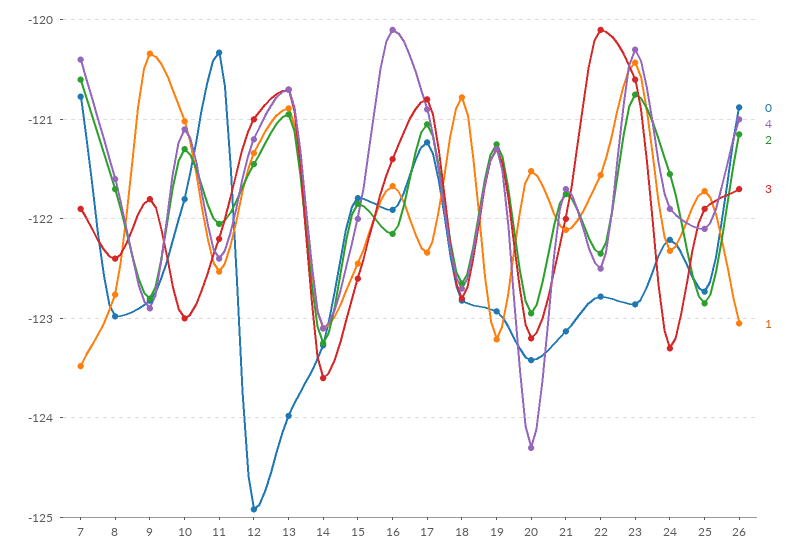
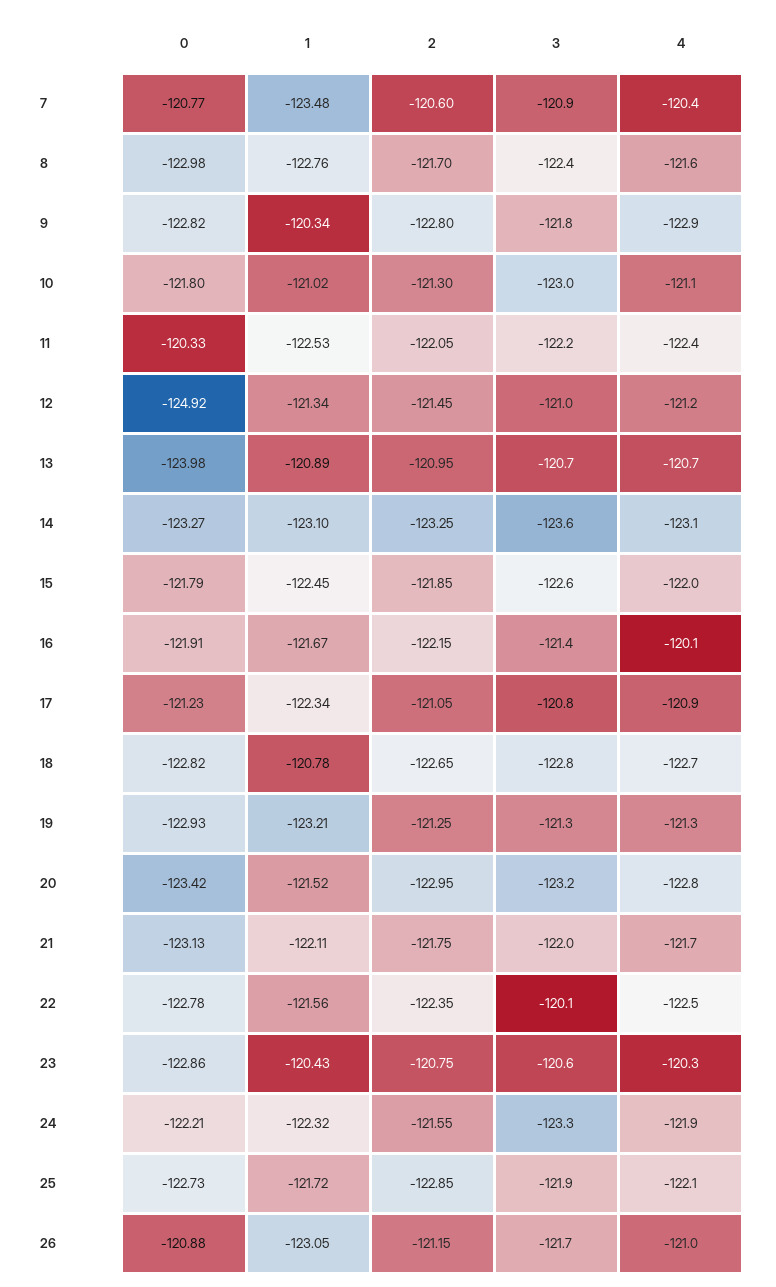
  {
    "0": {
      "7": -120.77,
      "8": -122.98,
      "9": -122.82,
      "10": -121.8,
      "11": -120.33,
      "12": -124.92,
      "13": -123.98,
      "14": -123.27,
      "15": -121.79,
      "16": -121.91,
      "17": -121.23,
      "18": -122.82,
      "19": -122.93,
      "20": -123.42,
      "21": -123.13,
      "22": -122.78,
      "23": -122.86,
      "24": -122.21,
      "25": -122.73,
      "26": -120.88
    },
    "4": {
      "7": -120.4,
      "8": -121.6,
      "9": -122.9,
      "10": -121.1,
      "11": -122.4,
      "12": -121.2,
      "13": -120.7,
      "14": -123.1,
      "15": -122,
      "16": -120.1,
      "17": -120.9,
      "18": -122.7,
      "19": -121.3,
-     "20": -124.3,
+     "20": -122.8,
      "21": -121.7,
      "22": -122.5,
      "23": -120.3,
      "24": -121.9,
      "25": -122.1,
      "26": -121
    },
    "2": {
      "7": -120.6,
      "8": -121.7,
      "9": -122.8,
      "10": -121.3,
      "11": -122.05,
      "12": -121.45,
      "13": -120.95,
      "14": -123.25,
      "15": -121.85,
      "16": -122.15,
      "17": -121.05,
      "18": -122.65,
      "19": -121.25,
      "20": -122.95,
      "21": -121.75,
      "22": -122.35,
      "23": -120.75,
      "24": -121.55,
      "25": -122.85,
      "26": -121.15
    },
    "3": {
-     "7": -121.9,
+     "7": -120.9,
      "8": -122.4,
      "9": -121.8,
      "10": -123,
      "11": -122.2,
      "12": -121,
      "13": -120.7,
      "14": -123.6,
      "15": -122.6,
      "16": -121.4,
      "17": -120.8,
      "18": -122.8,
      "19": -121.3,
      "20": -123.2,
      "21": -122,
      "22": -120.1,
      "23": -120.6,
      "24": -123.3,
      "25": -121.9,
      "26": -121.7
    },
    "1": {
      "7": -123.48,
      "8": -122.76,
      "9": -120.34,
      "10": -121.02,
      "11": -122.53,
      "12": -121.34,
      "13": -120.89,
      "14": -123.1,
      "15": -122.45,
      "16": -121.67,
      "17": -122.34,
      "18": -120.78,
      "19": -123.21,
      "20": -121.52,
      "21": -122.11,
      "22": -121.56,
      "23": -120.43,
      "24": -122.32,
      "25": -121.72,
      "26": -123.05
    }
  }

